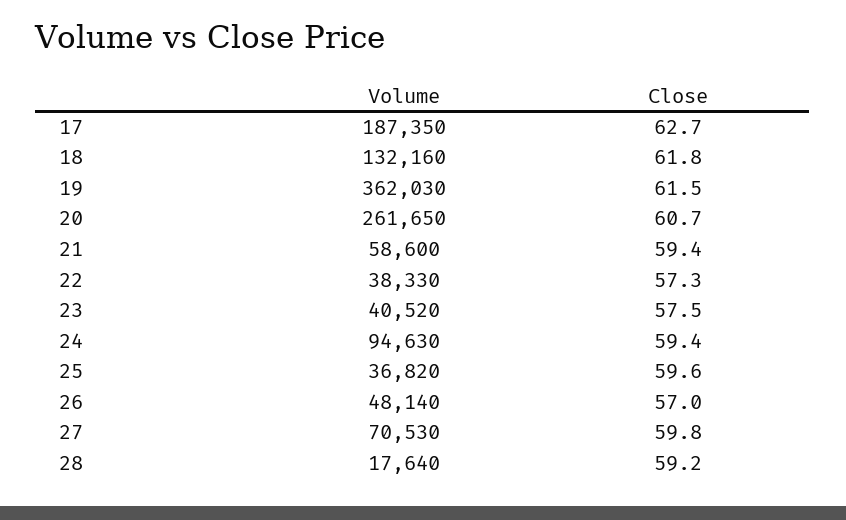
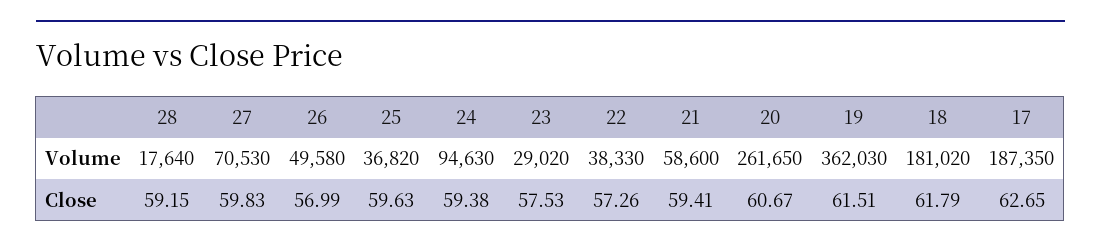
  {
    "Volume": {
      "17": 187350,
-     "18": 132160,
+     "18": 181020,
      "19": 362030,
      "20": 261650,
      "21": 58600,
      "22": 38330,
-     "23": 40520,
+     "23": 29020,
      "24": 94630,
      "25": 36820,
-     "26": 48140,
+     "26": 49580,
      "27": 70530,
      "28": 17640
    },
    "Close": {
      "17": 62.65,
      "18": 61.79,
      "19": 61.51,
      "20": 60.67,
      "21": 59.41,
      "22": 57.26,
      "23": 57.53,
      "24": 59.38,
      "25": 59.63,
      "26": 56.99,
      "27": 59.83,
      "28": 59.15
    }
  }

